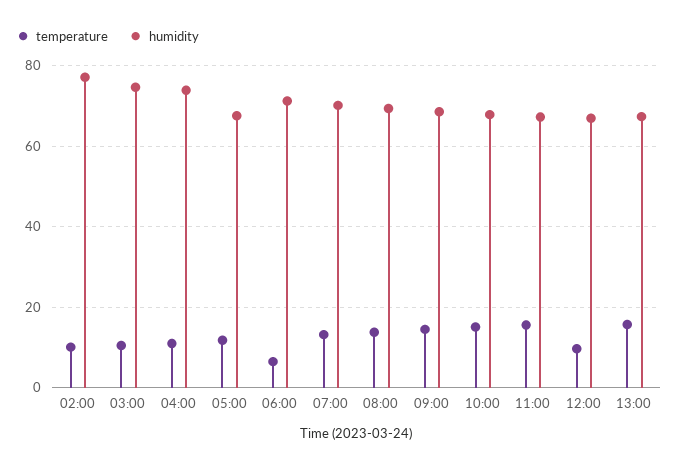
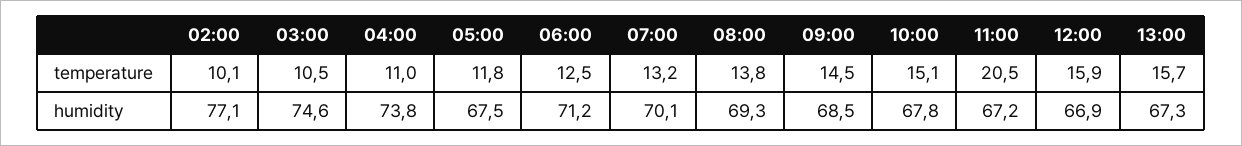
  {
    "temperature": {
      "02:00": 10.1,
      "03:00": 10.5,
      "04:00": 11,
      "05:00": 11.8,
-     "06:00": 6,
+     "06:00": 12.5,
      "07:00": 13.2,
      "08:00": 13.8,
      "09:00": 14.5,
      "10:00": 15.1,
-     "11:00": 16,
+     "11:00": 20.5,
-     "12:00": 10,
+     "12:00": 15.9,
      "13:00": 15.7
    },
    "humidity": {
      "02:00": 77.1,
      "03:00": 74.6,
      "04:00": 73.8,
      "05:00": 67.5,
      "06:00": 71.2,
      "07:00": 70.1,
      "08:00": 69.3,
      "09:00": 68.5,
      "10:00": 67.8,
      "11:00": 67.2,
      "12:00": 66.9,
      "13:00": 67.3
    }
  }

